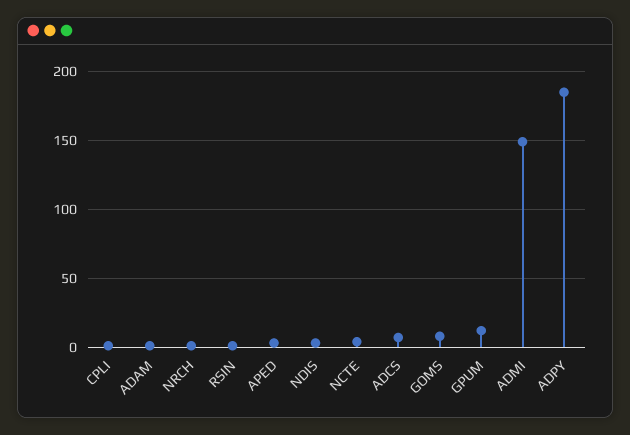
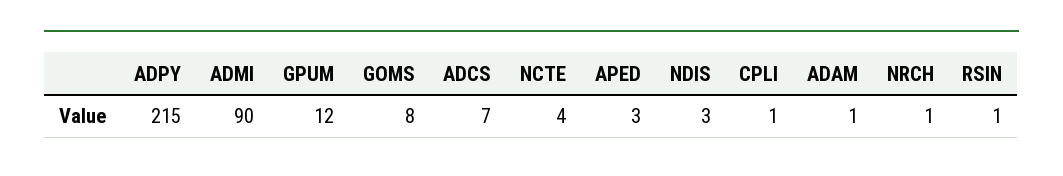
  {
    "CPLI": 1,
    "ADAM": 1,
    "NRCH": 1,
    "RSIN": 1,
    "APED": 3,
    "NDIS": 3,
    "NCTE": 4,
    "ADCS": 7,
    "GOMS": 8,
    "GPUM": 12,
-   "ADMI": 150,
+   "ADMI": 90,
-   "ADPY": 185
+   "ADPY": 215
  }

